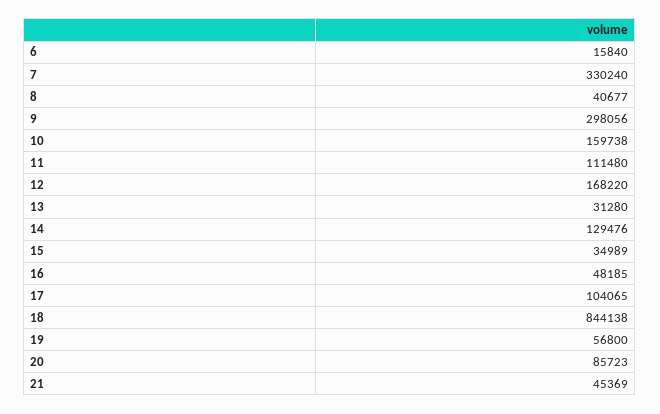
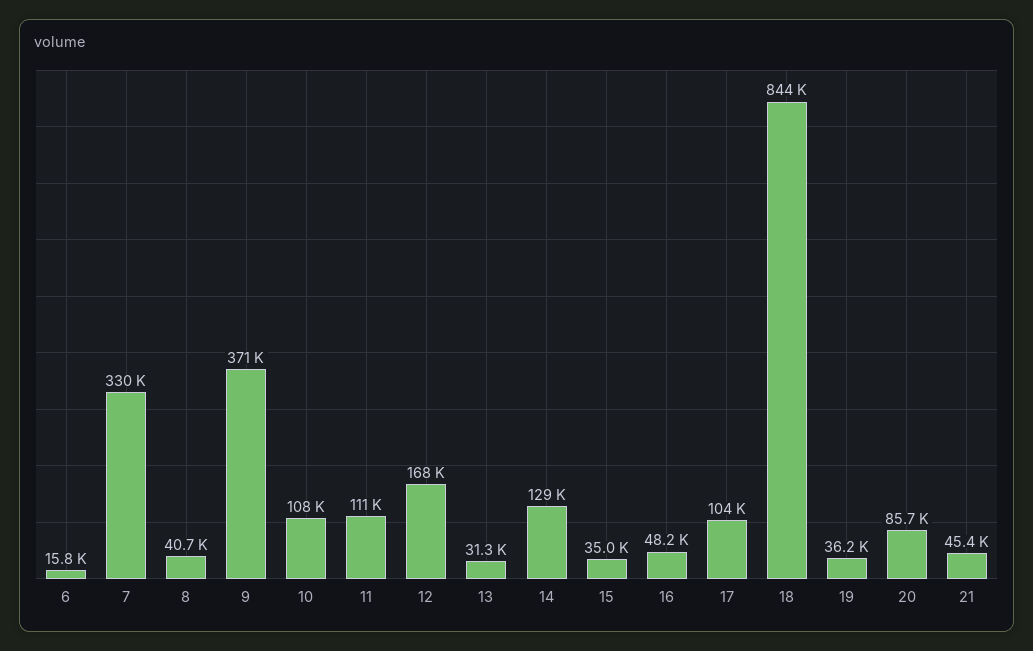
  {
    "6": 15840,
    "7": 330240,
    "8": 40677,
-   "9": 298056,
+   "9": 371000,
-   "10": 159738,
+   "10": 108000,
    "11": 111480,
    "12": 168220,
    "13": 31280,
    "14": 129476,
    "15": 34989,
    "16": 48185,
    "17": 104065,
    "18": 844138,
-   "19": 56800,
+   "19": 36200,
    "20": 85723,
    "21": 45369
  }

